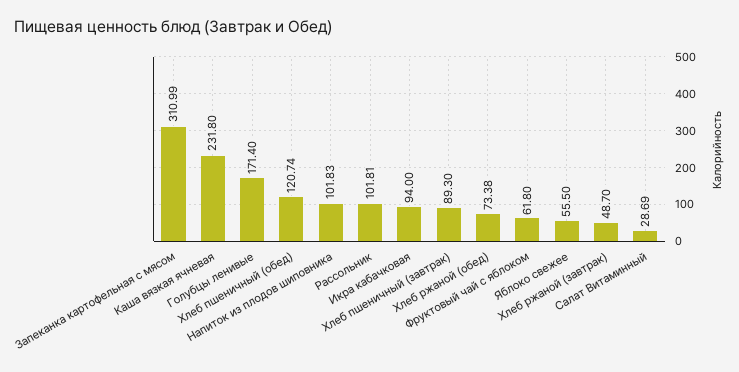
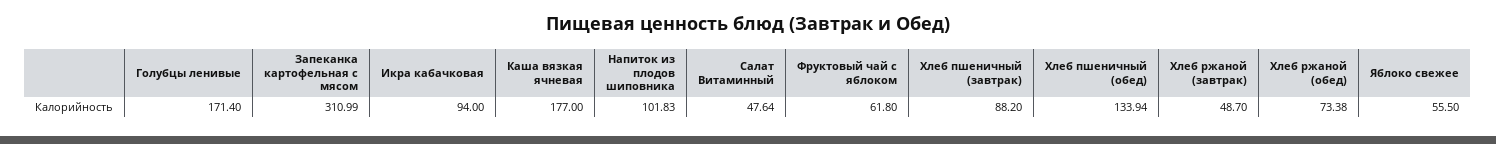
  {
    "Запеканка картофельная с мясом": 310.99,
-   "Каша вязкая ячневая": 231.8,
+   "Каша вязкая ячневая": 177,
    "Голубцы ленивые": 171.4,
-   "Хлеб пшеничный (обед)": 120.74,
+   "Хлеб пшеничный (обед)": 133.94,
    "Напиток из плодов шиповника": 101.83,
-   "Рассольник": 101.81,
    "Икра кабачковая": 94,
-   "Хлеб пшеничный (завтрак)": 89.3,
+   "Хлеб пшеничный (завтрак)": 88.2,
    "Хлеб ржаной (обед)": 73.38,
    "Фруктовый чай с яблоком": 61.8,
    "Яблоко свежее": 55.5,
    "Хлеб ржаной (завтрак)": 48.7,
-   "Салат Витаминный": 28.69
+   "Салат Витаминный": 47.64
  }

